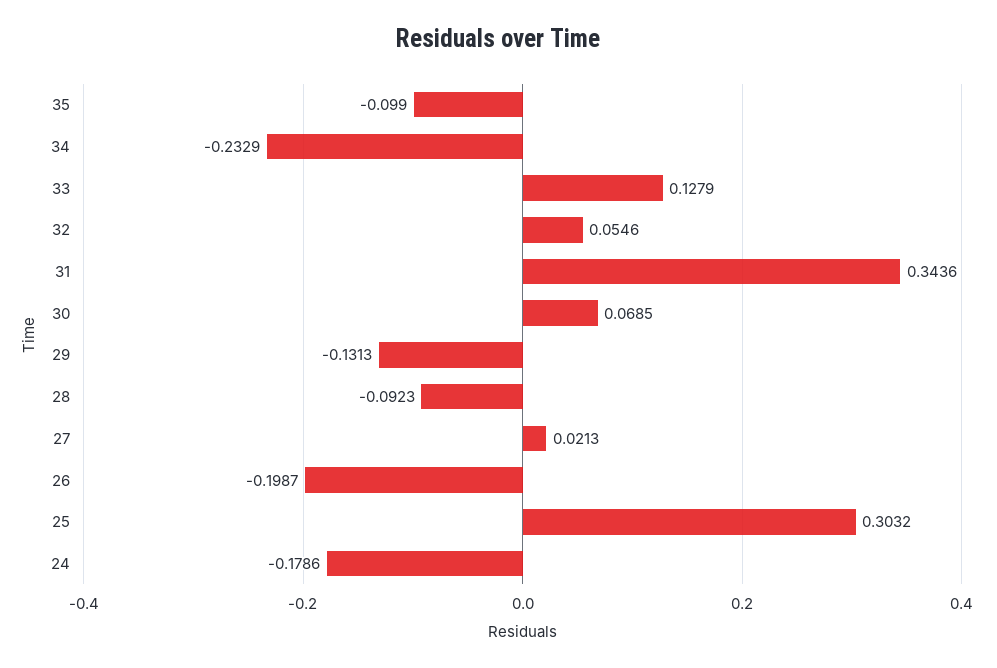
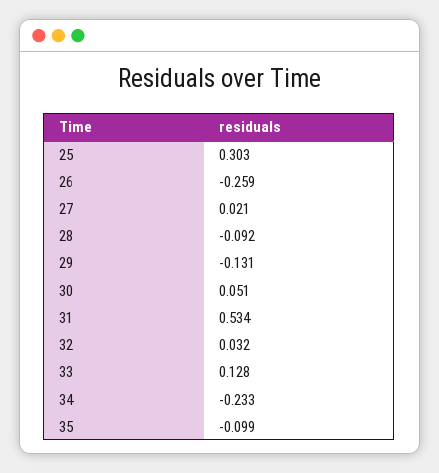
  {
    "35": -0.099,
    "34": -0.2329,
    "33": 0.1279,
-   "32": 0.0546,
+   "32": 0.032,
-   "31": 0.3436,
+   "31": 0.534,
-   "30": 0.0685,
+   "30": 0.051,
    "29": -0.1313,
    "28": -0.0923,
    "27": 0.0213,
-   "26": -0.1987,
+   "26": -0.259,
-   "25": 0.3032,
+   "25": 0.3032
-   "24": -0.1786
  }

